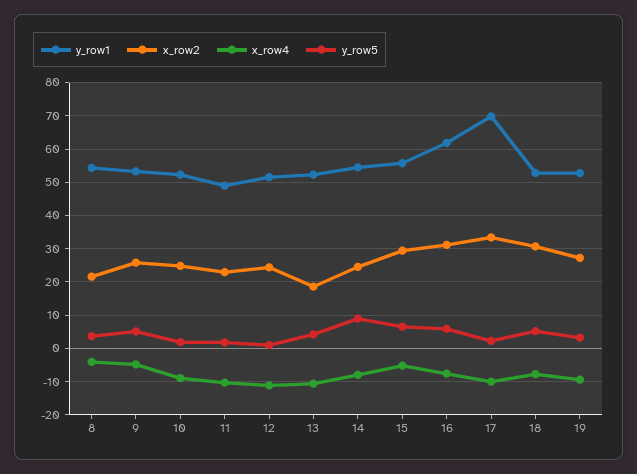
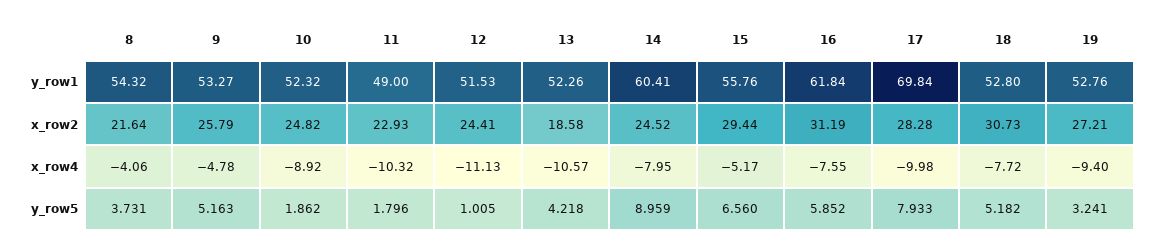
  {
    "y_row1": {
      "8": 54.32,
      "9": 53.27,
      "10": 52.32,
      "11": 49,
      "12": 51.53,
      "13": 52.26,
-     "14": 54,
+     "14": 60.41,
      "15": 55.76,
      "16": 61.84,
      "17": 69.84,
      "18": 52.8,
      "19": 52.76
    },
    "x_row2": {
      "8": 21.64,
      "9": 25.79,
      "10": 24.82,
      "11": 22.93,
      "12": 24.41,
      "13": 18.58,
      "14": 24.52,
      "15": 29.44,
      "16": 31.19,
-     "17": 34,
+     "17": 28.28,
      "18": 30.73,
      "19": 27.21
    },
    "x_row4": {
      "8": -4.06,
      "9": -4.78,
      "10": -8.92,
      "11": -10.32,
      "12": -11.13,
      "13": -10.57,
      "14": -7.95,
      "15": -5.17,
      "16": -7.55,
      "17": -9.98,
      "18": -7.72,
      "19": -9.4
    },
    "y_row5": {
      "8": 3.731,
      "9": 5.163,
      "10": 1.862,
      "11": 1.796,
      "12": 1.005,
      "13": 4.218,
      "14": 8.959,
      "15": 6.56,
      "16": 5.852,
-     "17": 2,
+     "17": 7.933,
      "18": 5.182,
      "19": 3.241
    }
  }

